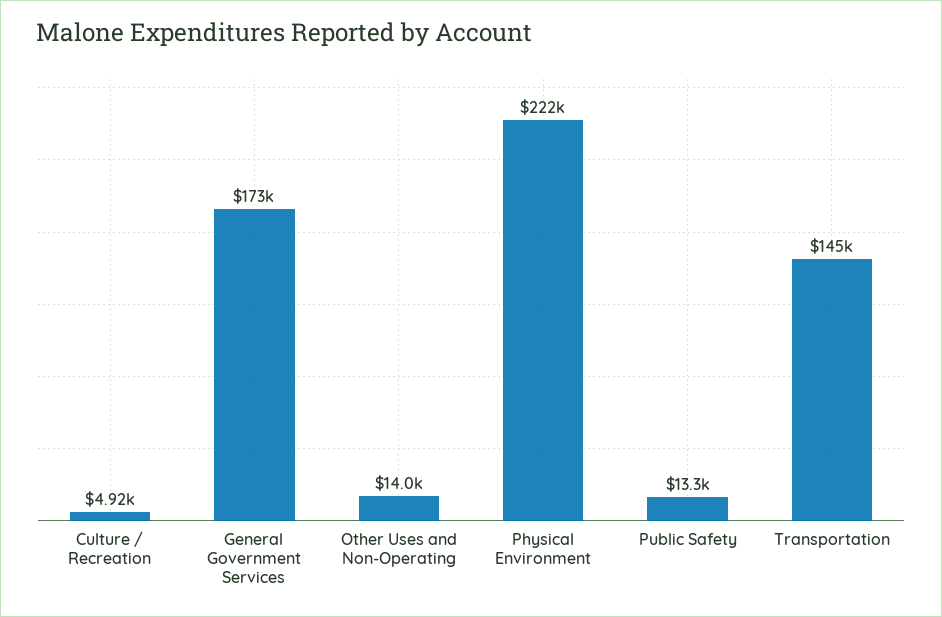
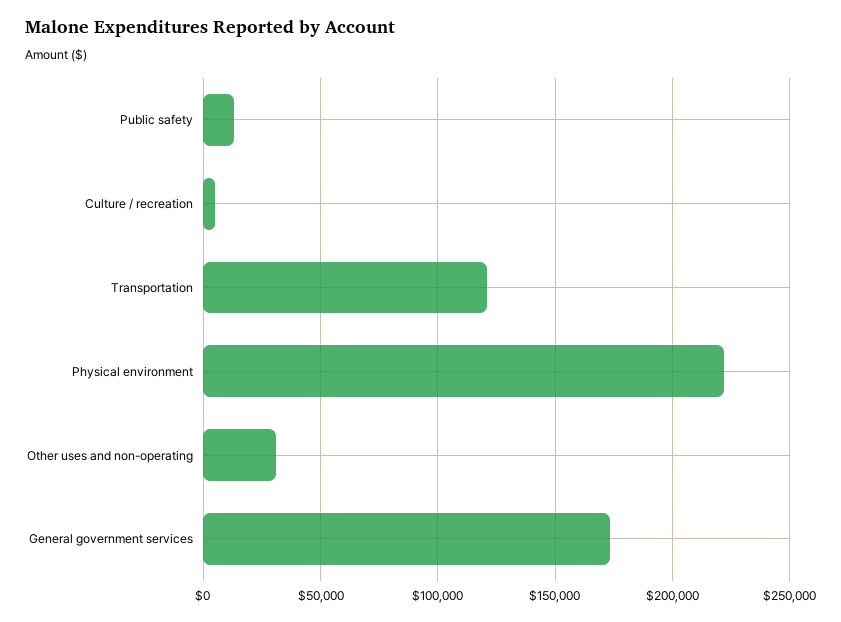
  {
    "Culture / Recreation": 4920,
    "General Government Services": 173000,
-   "Other Uses and Non-Operating": 14000,
+   "Other Uses and Non-Operating": 30000,
    "Physical Environment": 222000,
    "Public Safety": 13300,
-   "Transportation": 145000
+   "Transportation": 120000
  }

